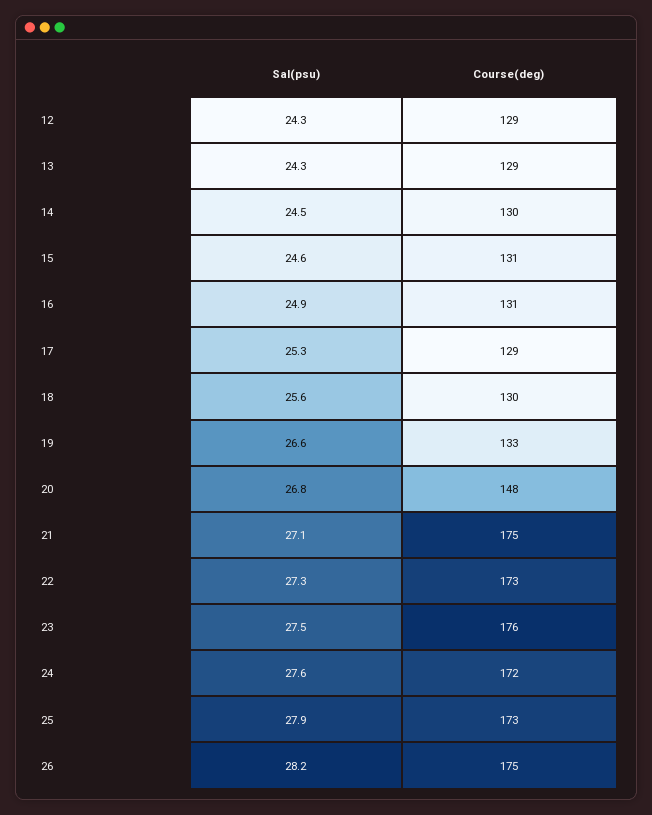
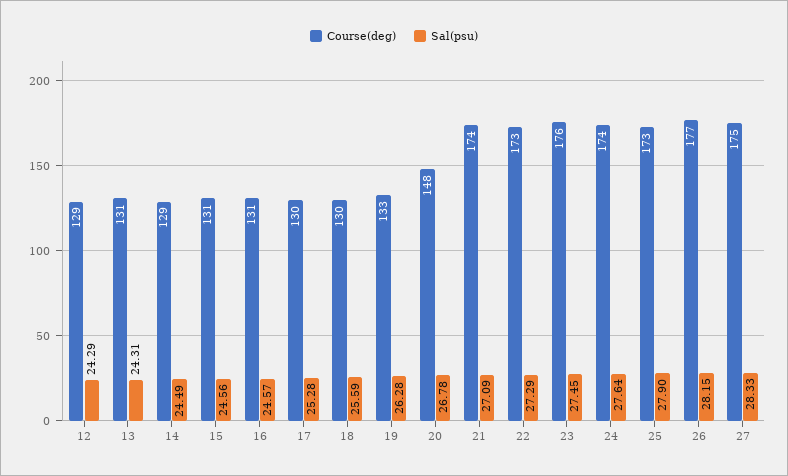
  {
    "Sal(psu)": {
      "12": 24.29,
      "13": 24.31,
      "14": 24.49,
      "15": 24.56,
-     "16": 24.9,
+     "16": 24.57,
      "17": 25.28,
      "18": 25.59,
-     "19": 26.6,
+     "19": 26.28,
      "20": 26.78,
      "21": 27.09,
      "22": 27.29,
      "23": 27.45,
      "24": 27.64,
      "25": 27.9,
-     "26": 28.15
+     "26": 28.15,
+     "27": 28.33
    },
    "Course(deg)": {
      "12": 129,
-     "13": 129,
+     "13": 131,
-     "14": 130,
+     "14": 129,
      "15": 131,
      "16": 131,
-     "17": 129,
+     "17": 130,
      "18": 130,
      "19": 133,
      "20": 148,
-     "21": 175,
+     "21": 174,
      "22": 173,
      "23": 176,
-     "24": 172,
+     "24": 174,
      "25": 173,
-     "26": 175
+     "26": 177,
+     "27": 175
    }
  }

